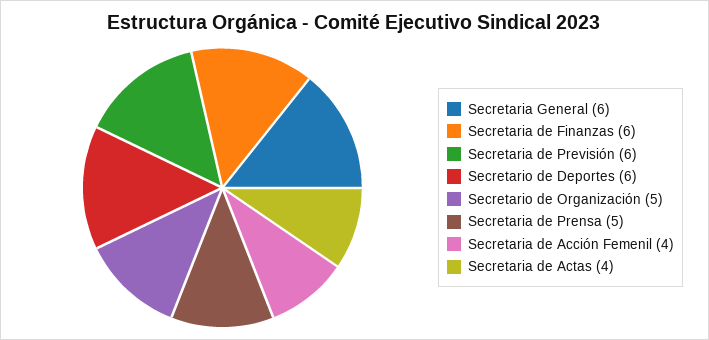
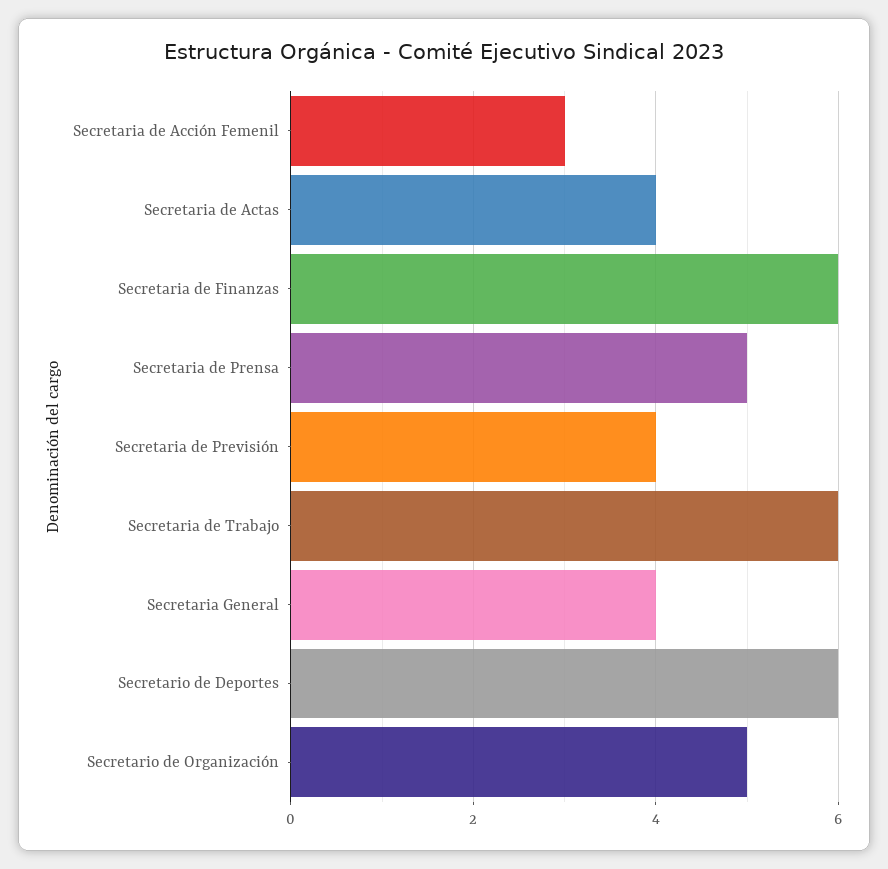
  {
-   "Secretaria General": 6,
+   "Secretaria General": 4,
    "Secretaria de Finanzas": 6,
-   "Secretaria de Previsión": 6,
+   "Secretaria de Previsión": 4,
    "Secretario de Deportes": 6,
    "Secretario de Organización": 5,
    "Secretaria de Prensa": 5,
-   "Secretaria de Acción Femenil": 4,
+   "Secretaria de Acción Femenil": 3,
-   "Secretaria de Actas": 4
+   "Secretaria de Actas": 4,
+   "Secretaria de Trabajo": 6
  }

